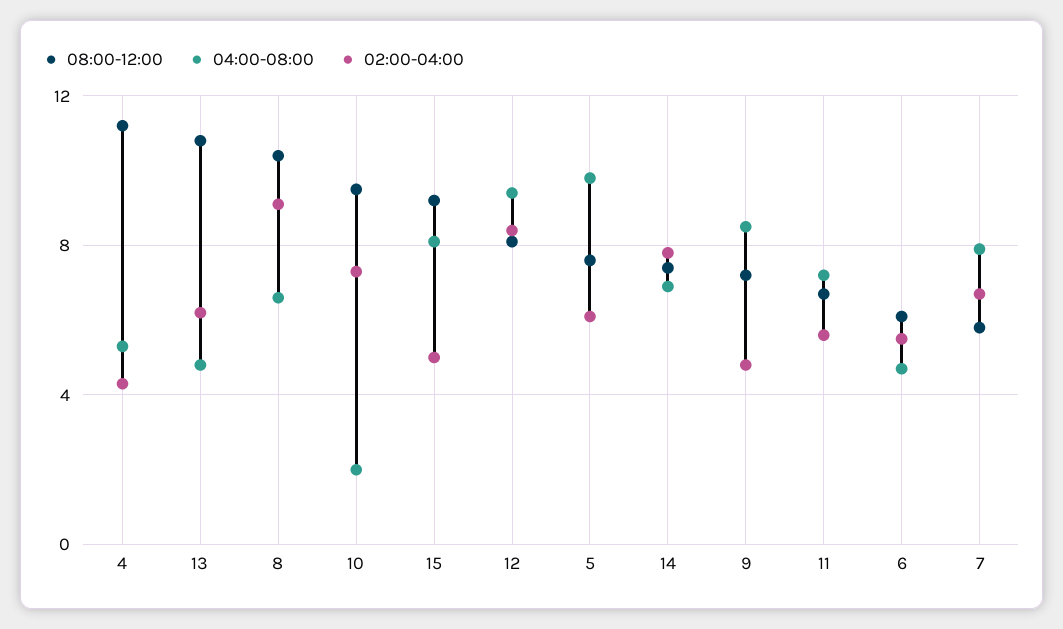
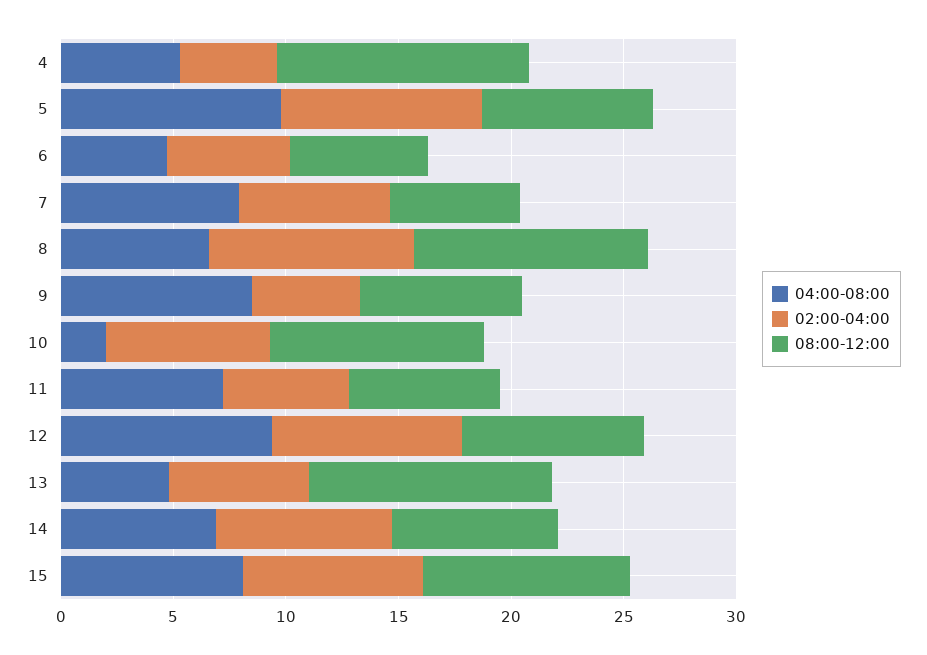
  {
    "08:00-12:00": {
      "4": 11,
      "13": 11,
      "8": 10.5,
      "10": 9.5,
      "15": 9,
      "12": 8,
      "5": 7.5,
      "14": 7.5,
      "9": 7,
      "11": 6.5,
      "6": 6,
      "7": 6
    },
    "04:00-08:00": {
      "4": 5.5,
      "13": 5,
      "8": 6.5,
      "10": 2,
      "15": 8,
      "12": 9.5,
      "5": 10,
      "14": 7,
      "9": 8.5,
      "11": 7,
      "6": 4.5,
      "7": 8
    },
    "02:00-04:00": {
      "4": 4.5,
      "13": 6,
      "8": 9,
      "10": 7.5,
-     "15": 5,
+     "15": 8,
      "12": 8.5,
-     "5": 6,
+     "5": 9,
      "14": 8,
      "9": 5,
      "11": 5.5,
      "6": 5.5,
      "7": 6.5
    }
  }

